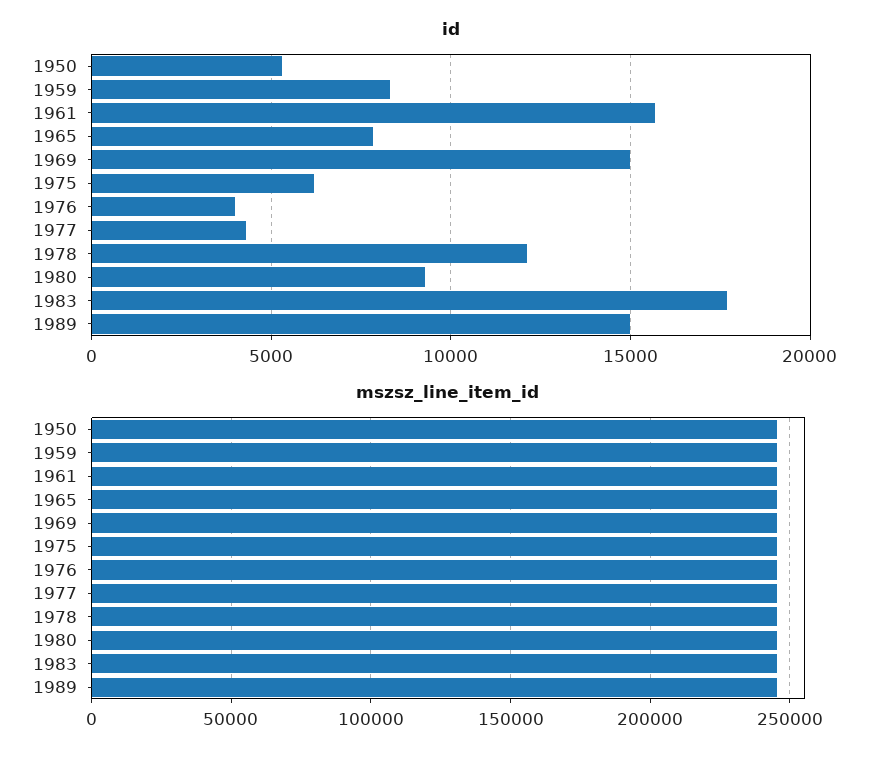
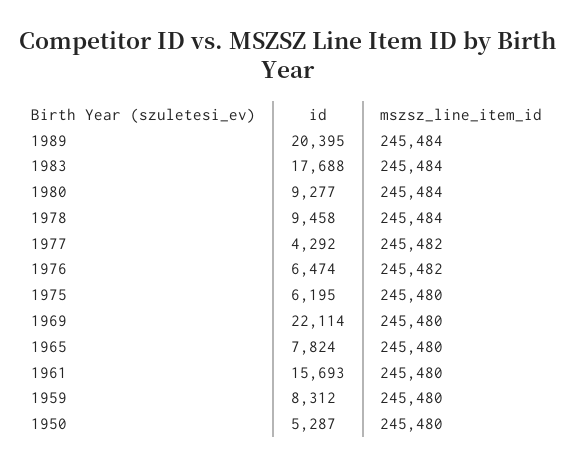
  {
    "id": {
      "1950": 5287,
      "1959": 8312,
      "1961": 15693,
      "1965": 7824,
-     "1969": 15000,
+     "1969": 22114,
      "1975": 6195,
-     "1976": 4000,
+     "1976": 6474,
      "1977": 4292,
-     "1978": 12000,
+     "1978": 9458,
      "1980": 9277,
      "1983": 17688,
-     "1989": 15000
+     "1989": 20395
    },
    "mszsz_line_item_id": {
      "1950": 245480,
      "1959": 245480,
      "1961": 245480,
      "1965": 245480,
      "1969": 245480,
      "1975": 245480,
      "1976": 245482,
      "1977": 245482,
      "1978": 245484,
      "1980": 245484,
      "1983": 245484,
      "1989": 245484
    }
  }

